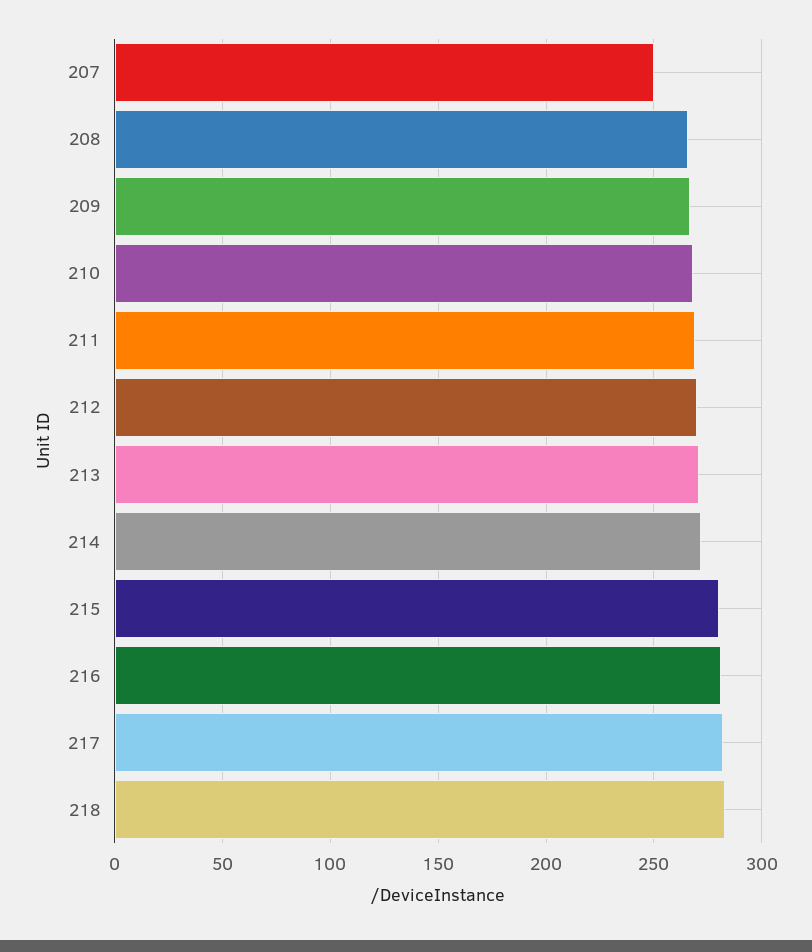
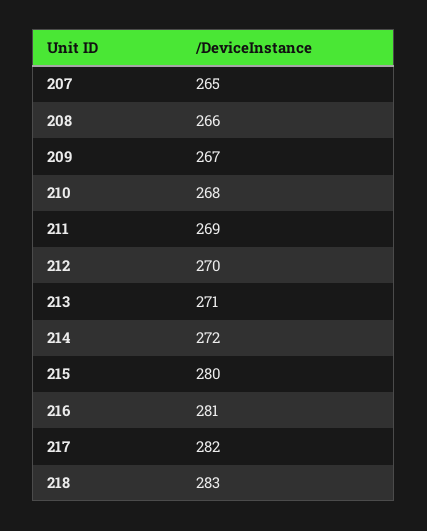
  {
-   "207": 250,
+   "207": 265,
    "208": 266,
    "209": 267,
    "210": 268,
    "211": 269,
    "212": 270,
    "213": 271,
    "214": 272,
    "215": 280,
    "216": 281,
    "217": 282,
    "218": 283
  }

